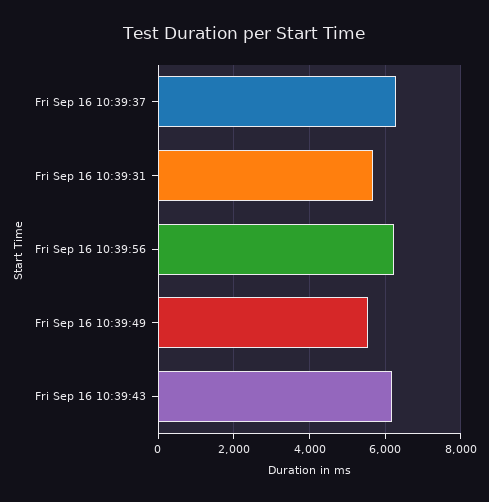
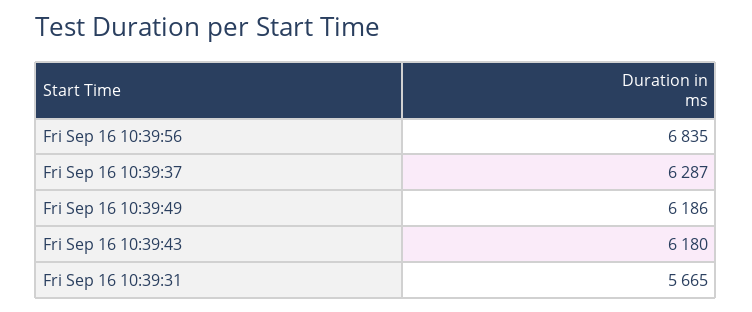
  {
    "Fri Sep 16 10:39:37": 6287,
    "Fri Sep 16 10:39:31": 5665,
-   "Fri Sep 16 10:39:56": 6200,
+   "Fri Sep 16 10:39:56": 6835,
-   "Fri Sep 16 10:39:49": 5600,
+   "Fri Sep 16 10:39:49": 6186,
    "Fri Sep 16 10:39:43": 6180
  }

